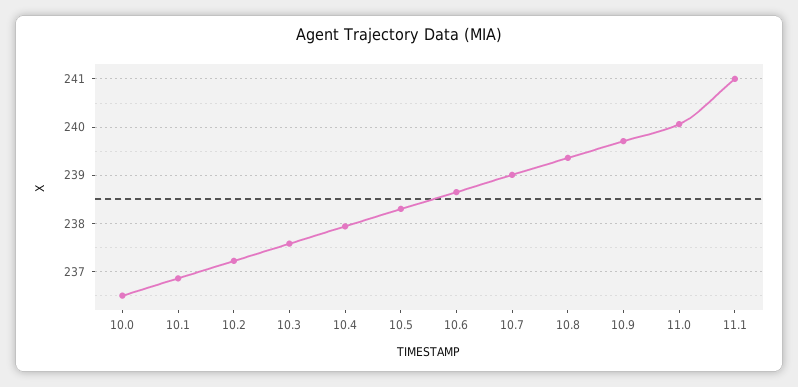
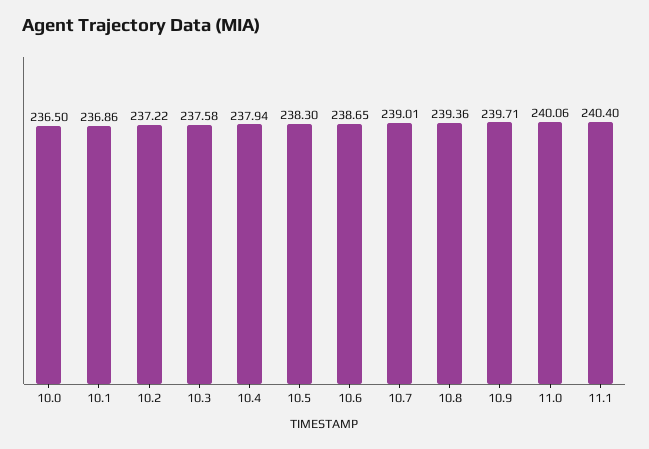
  {
    "10.0": 236.5,
    "10.1": 236.86,
    "10.2": 237.22,
    "10.3": 237.58,
    "10.4": 237.94,
    "10.5": 238.3,
    "10.6": 238.65,
    "10.7": 239.01,
    "10.8": 239.36,
    "10.9": 239.71,
    "11.0": 240.06,
-   "11.1": 241
+   "11.1": 240.4
  }

